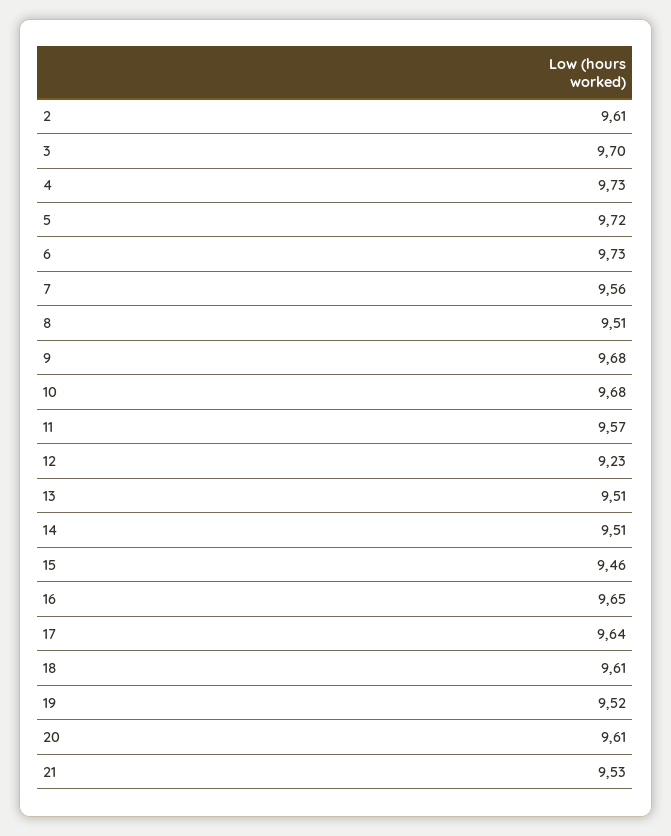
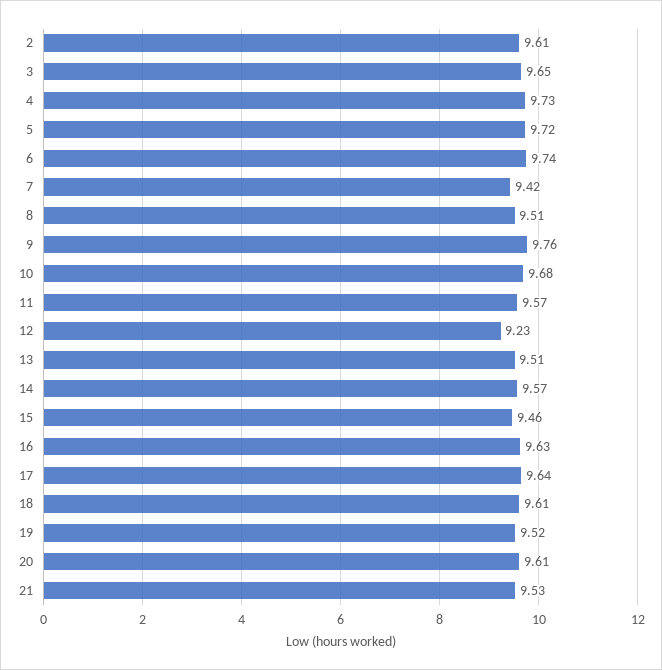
  {
    "2": 9.61,
-   "3": 9.7,
+   "3": 9.65,
    "4": 9.73,
    "5": 9.72,
-   "6": 9.73,
+   "6": 9.74,
-   "7": 9.56,
+   "7": 9.42,
    "8": 9.51,
-   "9": 9.68,
+   "9": 9.76,
    "10": 9.68,
    "11": 9.57,
    "12": 9.23,
    "13": 9.51,
-   "14": 9.51,
+   "14": 9.57,
    "15": 9.46,
-   "16": 9.65,
+   "16": 9.63,
    "17": 9.64,
    "18": 9.61,
    "19": 9.52,
    "20": 9.61,
    "21": 9.53
  }

